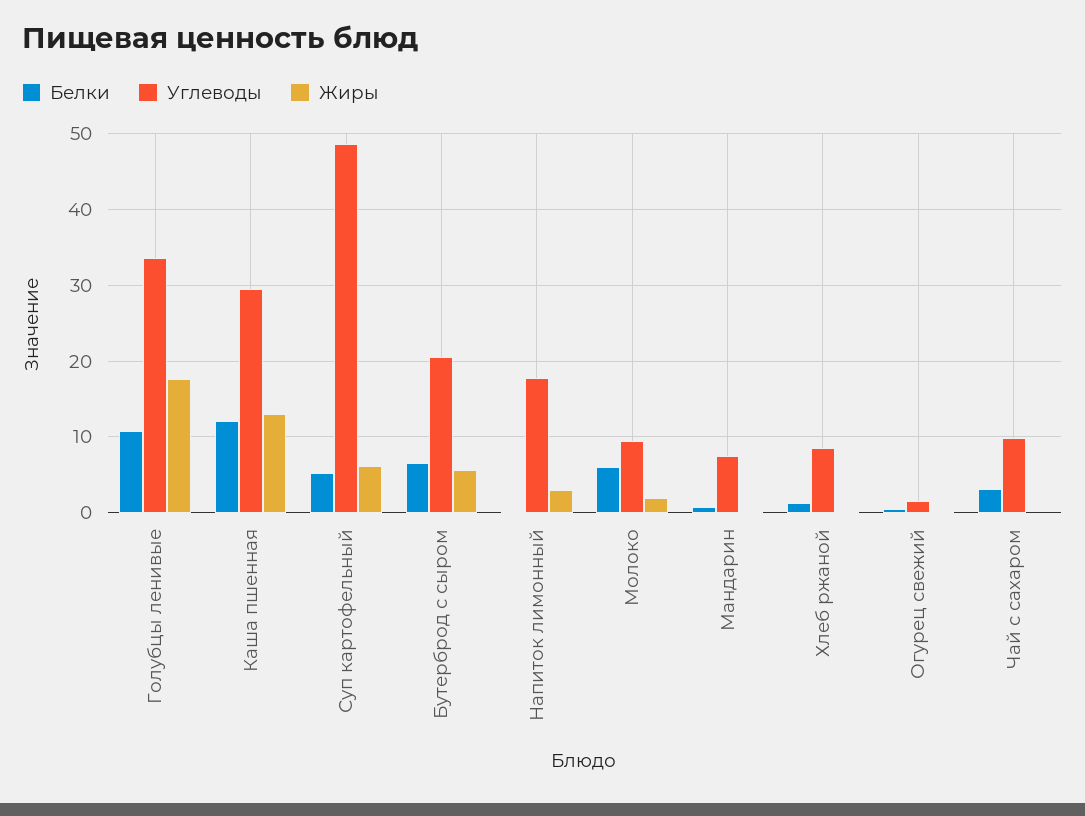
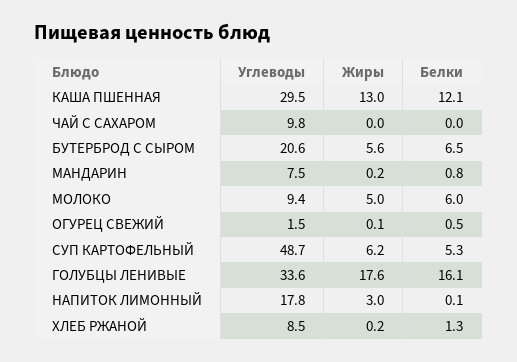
  {
    "Белки": {
-     "Голубцы ленивые": 11,
+     "Голубцы ленивые": 16.1,
      "Каша пшенная": 12.1,
      "Суп картофельный": 5.3,
      "Бутерброд с сыром": 6.5,
      "Напиток лимонный": 0.1,
      "Молоко": 6,
      "Мандарин": 0.8,
      "Хлеб ржаной": 1.3,
      "Огурец свежий": 0.5,
-     "Чай с сахаром": 3
+     "Чай с сахаром": 0
    },
    "Углеводы": {
      "Голубцы ленивые": 33.6,
      "Каша пшенная": 29.5,
      "Суп картофельный": 48.7,
      "Бутерброд с сыром": 20.6,
      "Напиток лимонный": 17.8,
      "Молоко": 9.4,
      "Мандарин": 7.5,
      "Хлеб ржаной": 8.5,
      "Огурец свежий": 1.5,
      "Чай с сахаром": 9.8
    },
    "Жиры": {
      "Голубцы ленивые": 17.6,
      "Каша пшенная": 13,
      "Суп картофельный": 6.2,
      "Бутерброд с сыром": 5.6,
      "Напиток лимонный": 3,
-     "Молоко": 2,
+     "Молоко": 5,
      "Мандарин": 0.2,
      "Хлеб ржаной": 0.2,
      "Огурец свежий": 0.1,
      "Чай с сахаром": 0
    }
  }

